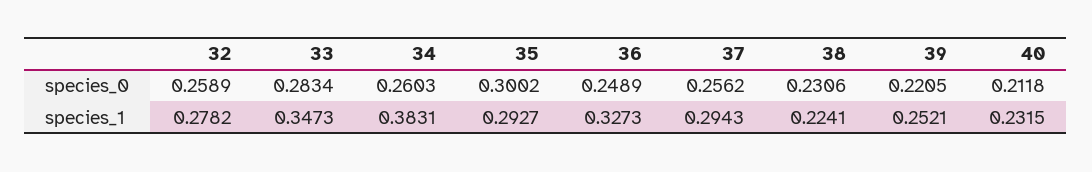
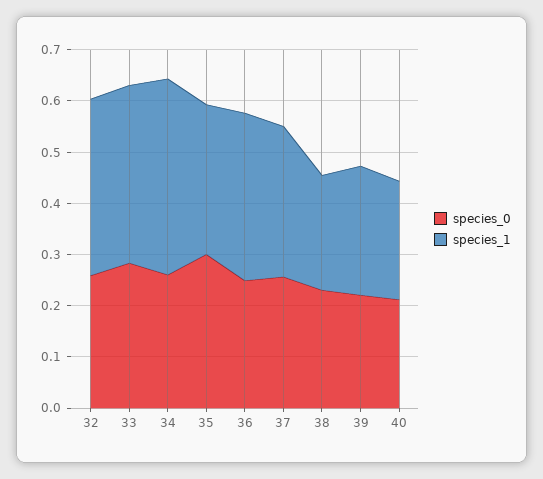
  {
    "species_0": {
      "32": 0.2589,
      "33": 0.2834,
      "34": 0.2603,
      "35": 0.3002,
      "36": 0.2489,
      "37": 0.2562,
      "38": 0.2306,
      "39": 0.2205,
      "40": 0.2118
    },
    "species_1": {
-     "32": 0.2782,
+     "32": 0.34,
      "33": 0.3473,
      "34": 0.3831,
      "35": 0.2927,
      "36": 0.3273,
      "37": 0.2943,
      "38": 0.2241,
      "39": 0.2521,
      "40": 0.2315
    }
  }

